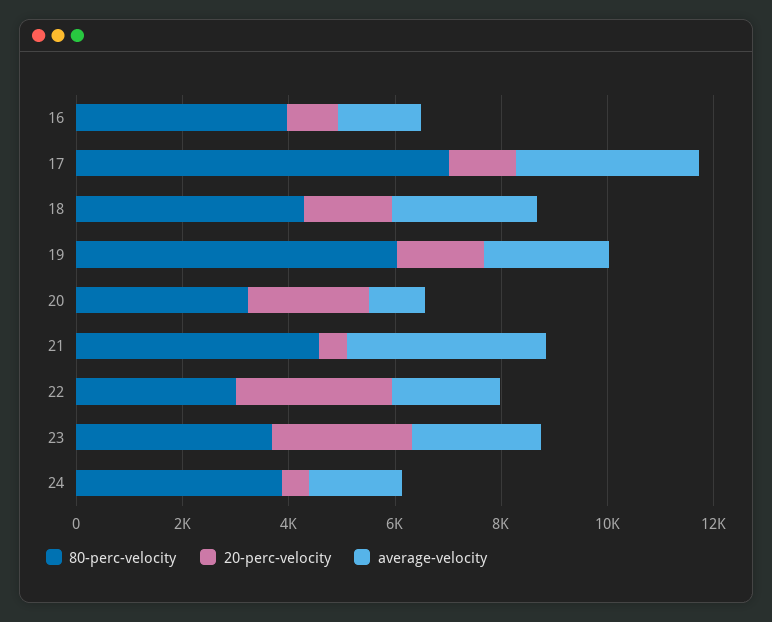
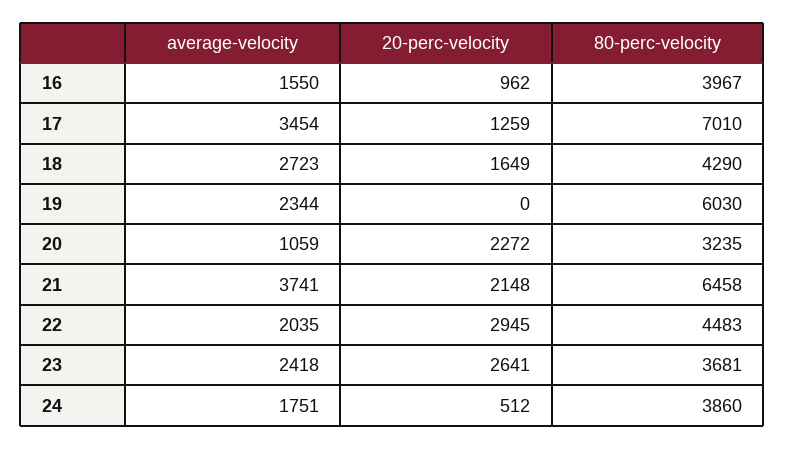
  {
    "80-perc-velocity": {
      "16": 3967,
      "17": 7010,
      "18": 4290,
      "19": 6030,
      "20": 3235,
-     "21": 4500,
+     "21": 6458,
-     "22": 3000,
+     "22": 4483,
      "23": 3681,
      "24": 3860
    },
    "20-perc-velocity": {
      "16": 962,
      "17": 1259,
      "18": 1649,
-     "19": 1500,
+     "19": 0,
      "20": 2272,
-     "21": 500,
+     "21": 2148,
      "22": 2945,
      "23": 2641,
      "24": 512
    },
    "average-velocity": {
      "16": 1550,
      "17": 3454,
      "18": 2723,
      "19": 2344,
      "20": 1059,
      "21": 3741,
      "22": 2035,
      "23": 2418,
      "24": 1751
    }
  }

